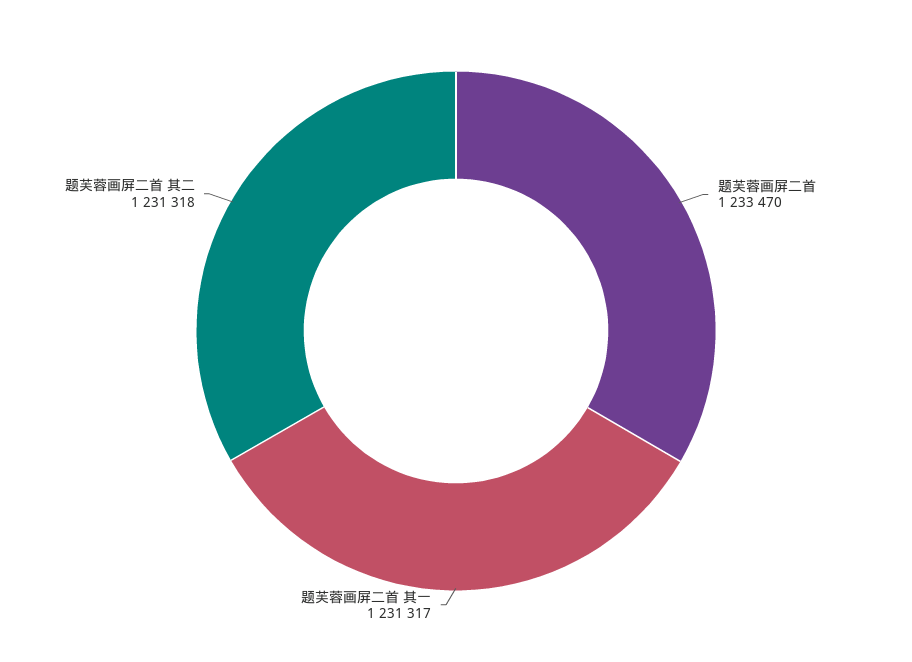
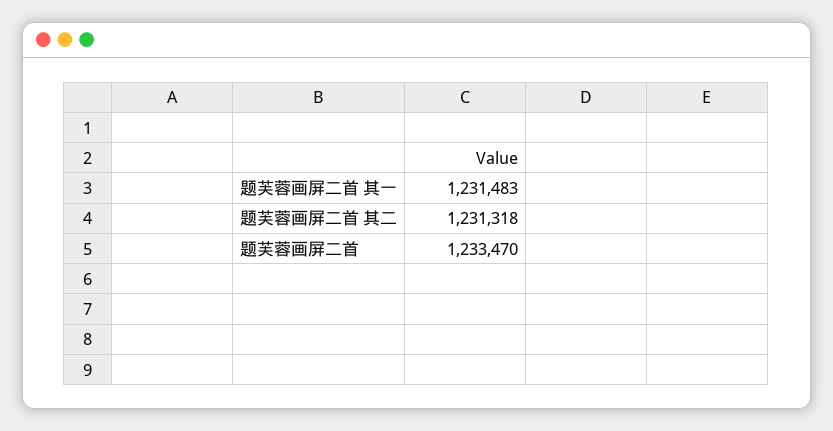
  {
    "题芙蓉画屏二首": 1233470,
-   "题芙蓉画屏二首 其一": 1231317,
+   "题芙蓉画屏二首 其一": 1231483,
    "题芙蓉画屏二首 其二": 1231318
  }

